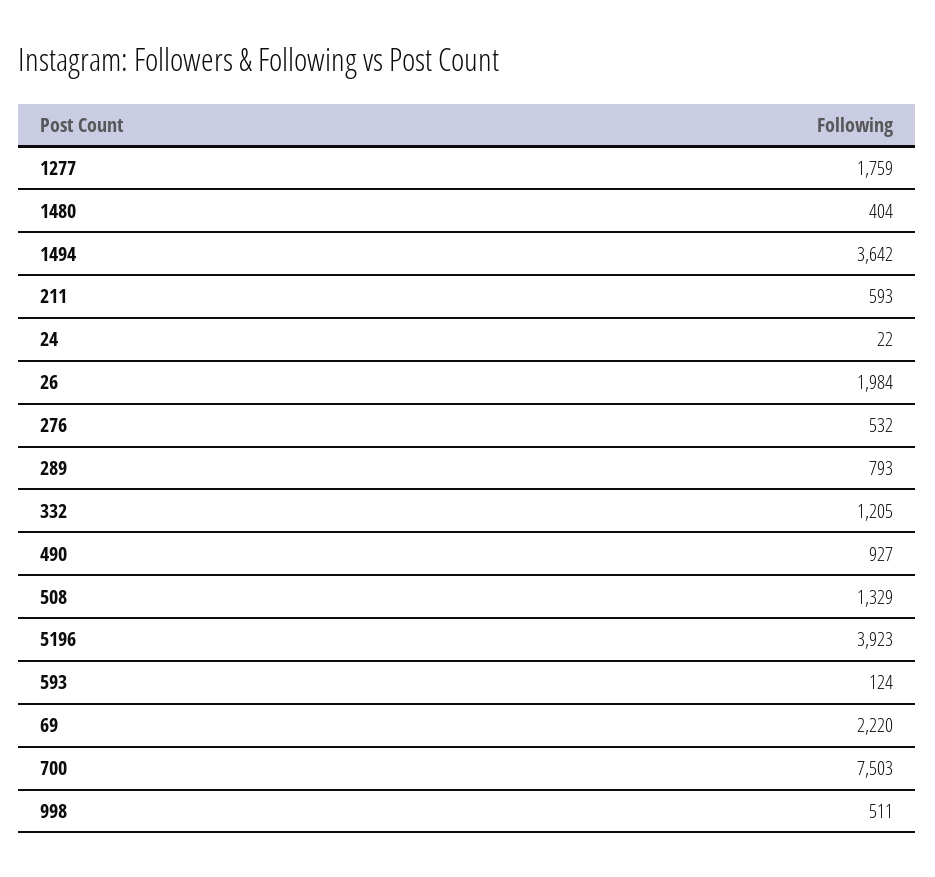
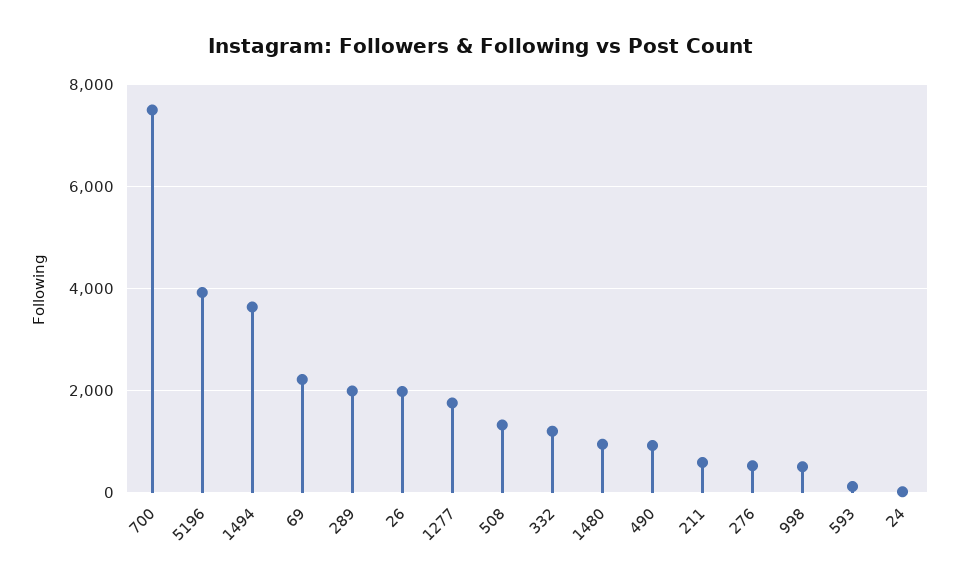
  {
    "1277": 1759,
-   "1480": 404,
+   "1480": 1000,
    "1494": 3642,
    "211": 593,
    "24": 22,
    "26": 1984,
    "276": 532,
-   "289": 793,
+   "289": 2000,
    "332": 1205,
    "490": 927,
    "508": 1329,
    "5196": 3923,
    "593": 124,
    "69": 2220,
    "700": 7503,
    "998": 511
  }

